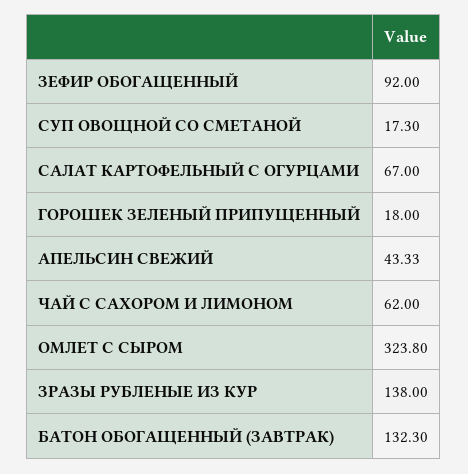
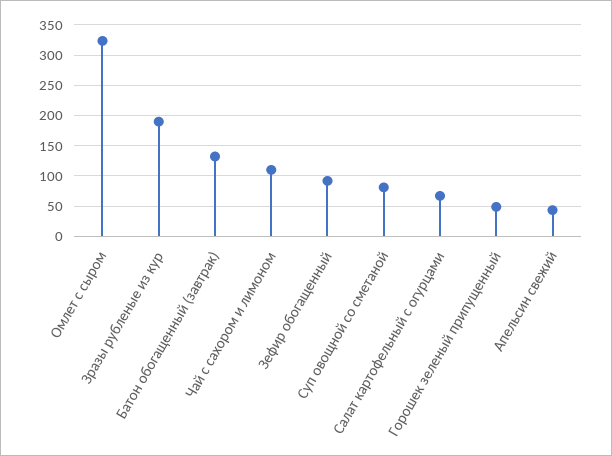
  {
    "ЗЕФИР ОБОГАЩЕННЫЙ": 92,
-   "СУП ОВОЩНОЙ СО СМЕТАНОЙ": 17.3,
+   "СУП ОВОЩНОЙ СО СМЕТАНОЙ": 80,
    "САЛАТ КАРТОФЕЛЬНЫЙ С ОГУРЦАМИ": 67,
-   "ГОРОШЕК ЗЕЛЕНЫЙ ПРИПУЩЕННЫЙ": 18,
+   "ГОРОШЕК ЗЕЛЕНЫЙ ПРИПУЩЕННЫЙ": 50,
    "АПЕЛЬСИН СВЕЖИЙ": 43.33,
-   "ЧАЙ С САХОРОМ И ЛИМОНОМ": 62,
+   "ЧАЙ С САХОРОМ И ЛИМОНОМ": 110,
    "ОМЛЕТ С СЫРОМ": 323.8,
-   "ЗРАЗЫ РУБЛЕНЫЕ ИЗ КУР": 138,
+   "ЗРАЗЫ РУБЛЕНЫЕ ИЗ КУР": 190,
    "БАТОН ОБОГАЩЕННЫЙ (ЗАВТРАК)": 132.3
  }

